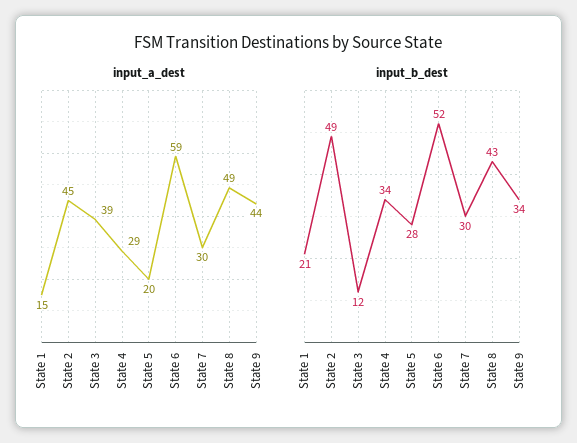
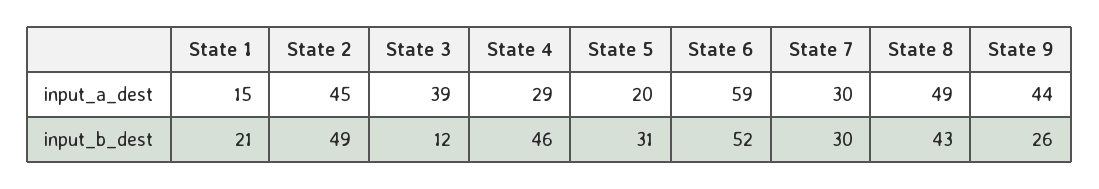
  {
    "input_a_dest": {
      "State 1": 15,
      "State 2": 45,
      "State 3": 39,
      "State 4": 29,
      "State 5": 20,
      "State 6": 59,
      "State 7": 30,
      "State 8": 49,
      "State 9": 44
    },
    "input_b_dest": {
      "State 1": 21,
      "State 2": 49,
      "State 3": 12,
-     "State 4": 34,
+     "State 4": 46,
-     "State 5": 28,
+     "State 5": 31,
      "State 6": 52,
      "State 7": 30,
      "State 8": 43,
-     "State 9": 34
+     "State 9": 26
    }
  }

